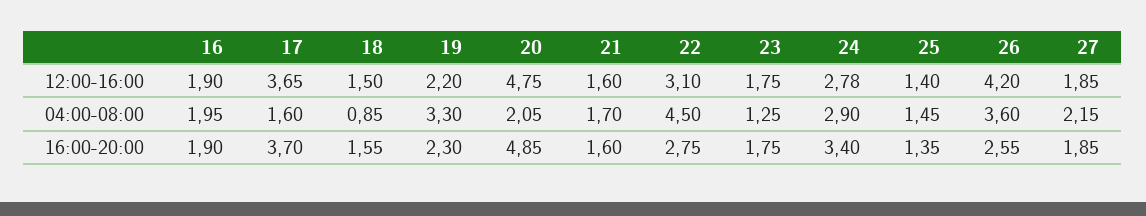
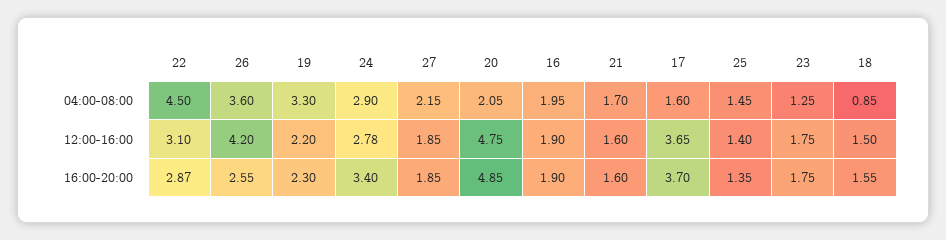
  {
    "16": {
      "12:00-16:00": 1.9,
      "04:00-08:00": 1.95,
      "16:00-20:00": 1.9
    },
    "17": {
      "12:00-16:00": 3.65,
      "04:00-08:00": 1.6,
      "16:00-20:00": 3.7
    },
    "18": {
      "12:00-16:00": 1.5,
      "04:00-08:00": 0.85,
      "16:00-20:00": 1.55
    },
    "19": {
      "12:00-16:00": 2.2,
      "04:00-08:00": 3.3,
      "16:00-20:00": 2.3
    },
    "20": {
      "12:00-16:00": 4.75,
      "04:00-08:00": 2.05,
      "16:00-20:00": 4.85
    },
    "21": {
      "12:00-16:00": 1.6,
      "04:00-08:00": 1.7,
      "16:00-20:00": 1.6
    },
    "22": {
      "12:00-16:00": 3.1,
      "04:00-08:00": 4.5,
-     "16:00-20:00": 2.75
+     "16:00-20:00": 2.87
    },
    "23": {
      "12:00-16:00": 1.75,
      "04:00-08:00": 1.25,
      "16:00-20:00": 1.75
    },
    "24": {
      "12:00-16:00": 2.78,
      "04:00-08:00": 2.9,
      "16:00-20:00": 3.4
    },
    "25": {
      "12:00-16:00": 1.4,
      "04:00-08:00": 1.45,
      "16:00-20:00": 1.35
    },
    "26": {
      "12:00-16:00": 4.2,
      "04:00-08:00": 3.6,
      "16:00-20:00": 2.55
    },
    "27": {
      "12:00-16:00": 1.85,
      "04:00-08:00": 2.15,
      "16:00-20:00": 1.85
    }
  }

